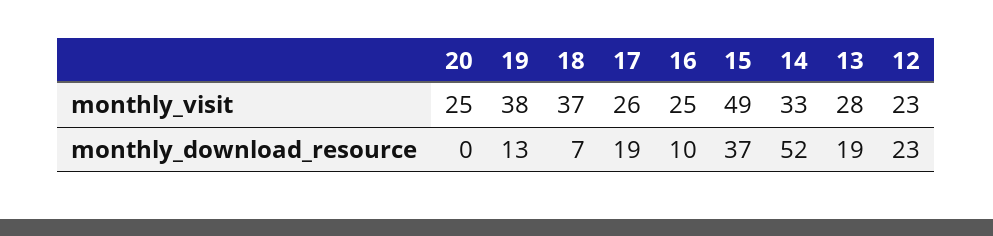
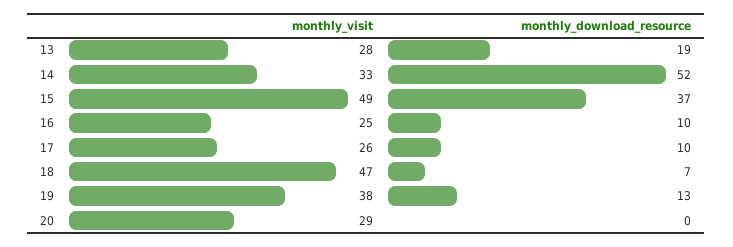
  {
    "20": {
-     "monthly_visit": 25,
+     "monthly_visit": 29,
      "monthly_download_resource": 0
    },
    "19": {
      "monthly_visit": 38,
      "monthly_download_resource": 13
    },
    "18": {
-     "monthly_visit": 37,
+     "monthly_visit": 47,
      "monthly_download_resource": 7
    },
    "17": {
      "monthly_visit": 26,
-     "monthly_download_resource": 19
+     "monthly_download_resource": 10
    },
    "16": {
      "monthly_visit": 25,
      "monthly_download_resource": 10
    },
    "15": {
      "monthly_visit": 49,
      "monthly_download_resource": 37
    },
    "14": {
      "monthly_visit": 33,
      "monthly_download_resource": 52
    },
    "13": {
      "monthly_visit": 28,
      "monthly_download_resource": 19
-   },
+   }
-   "12": {
-     "monthly_visit": 23,
-     "monthly_download_resource": 23
-   }
  }

